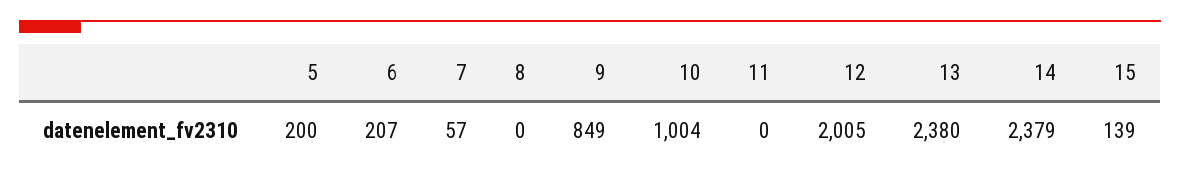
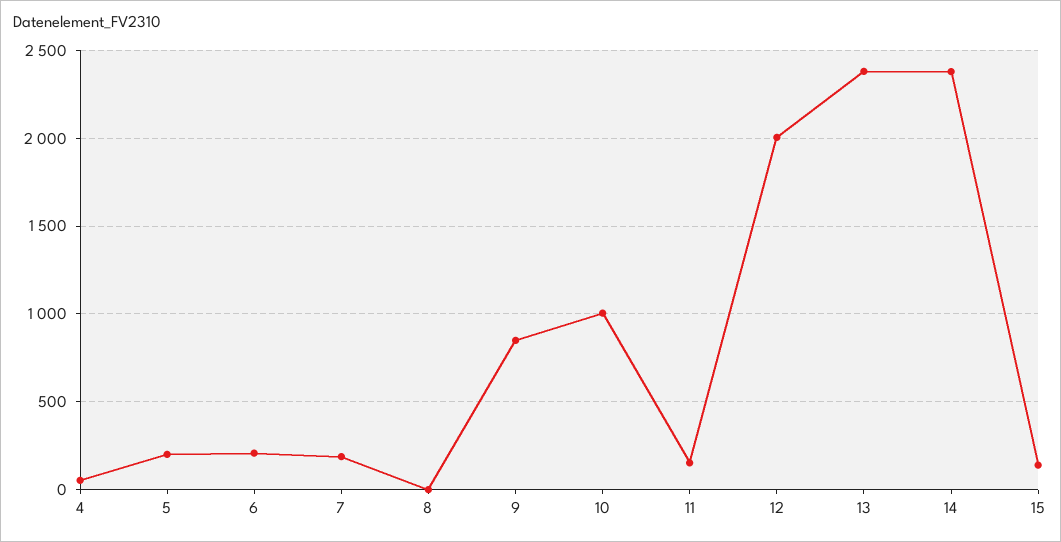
  {
    "5": 200,
    "6": 207,
-   "7": 57,
+   "7": 200,
    "8": 0,
    "9": 849,
    "10": 1004,
-   "11": 0,
+   "11": 150,
    "12": 2005,
    "13": 2380,
    "14": 2379,
-   "15": 139
+   "15": 139,
+   "4": 50
  }

